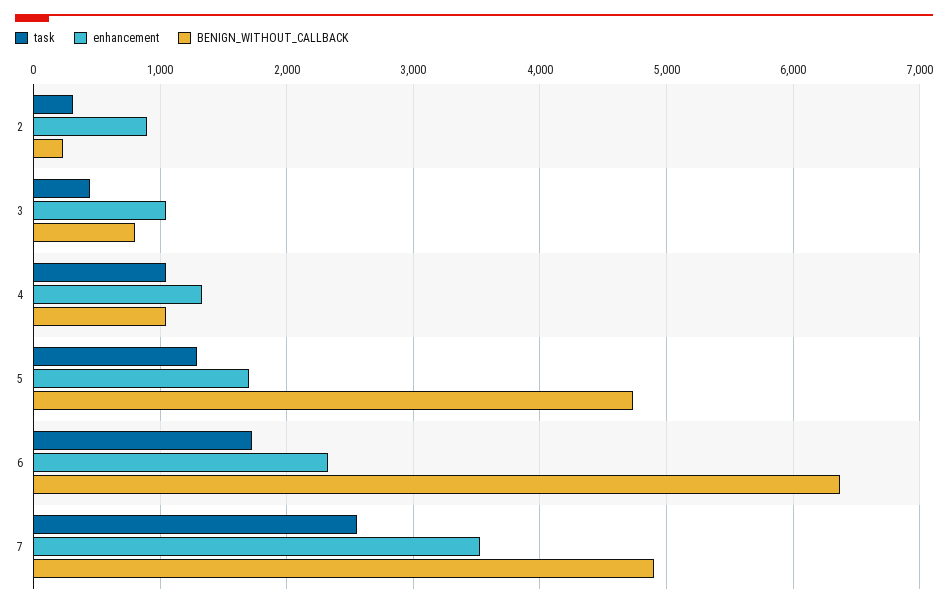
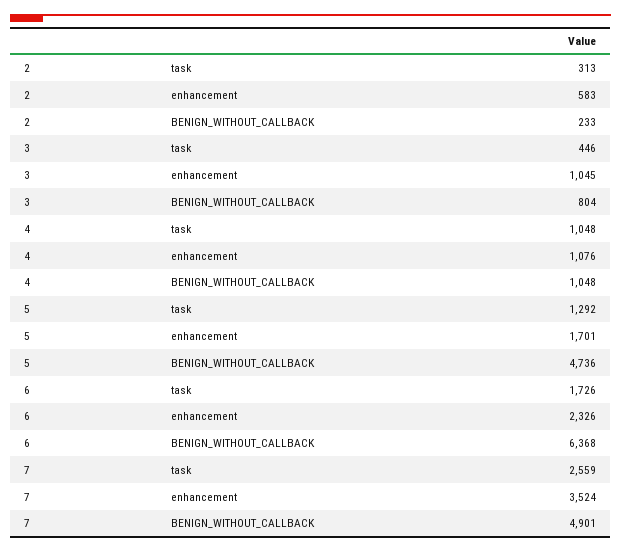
  {
    "task": {
      "2": 313,
      "3": 446,
      "4": 1048,
      "5": 1292,
      "6": 1726,
      "7": 2559
    },
    "enhancement": {
-     "2": 900,
+     "2": 583,
      "3": 1045,
-     "4": 1300,
+     "4": 1076,
      "5": 1701,
      "6": 2326,
      "7": 3524
    },
    "BENIGN_WITHOUT_CALLBACK": {
      "2": 233,
      "3": 804,
      "4": 1048,
      "5": 4736,
      "6": 6368,
      "7": 4901
    }
  }

